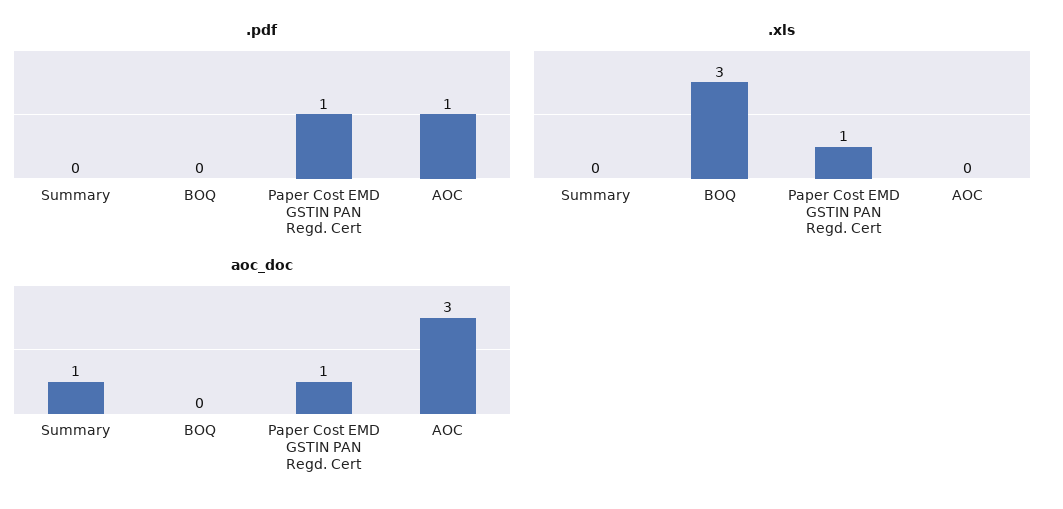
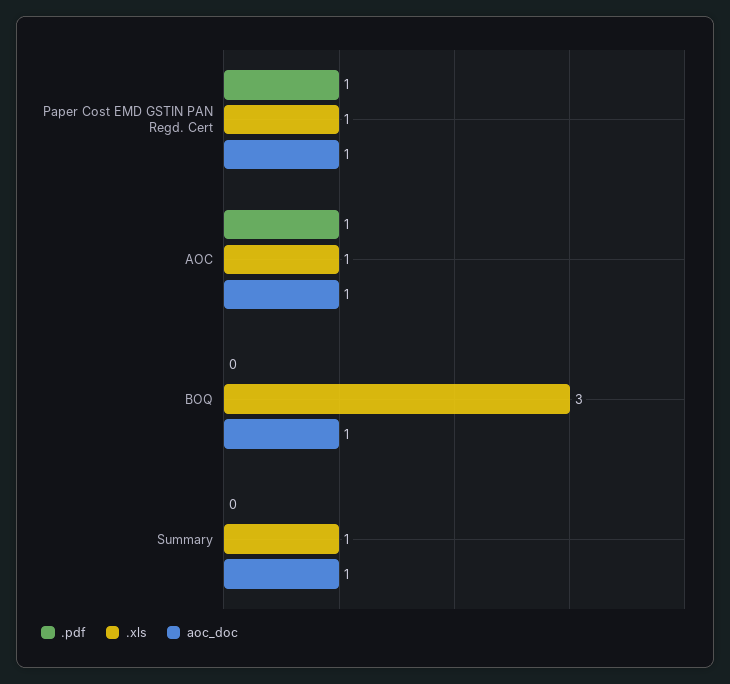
  {
    ".pdf": {
      "Summary": 0,
      "BOQ": 0,
      "Paper Cost EMD GSTIN PAN Regd. Cert": 1,
      "AOC": 1
    },
    ".xls": {
-     "Summary": 0,
+     "Summary": 1,
      "BOQ": 3,
      "Paper Cost EMD GSTIN PAN Regd. Cert": 1,
-     "AOC": 0
+     "AOC": 1
    },
    "aoc_doc": {
      "Summary": 1,
-     "BOQ": 0,
+     "BOQ": 1,
      "Paper Cost EMD GSTIN PAN Regd. Cert": 1,
-     "AOC": 3
+     "AOC": 1
    }
  }

